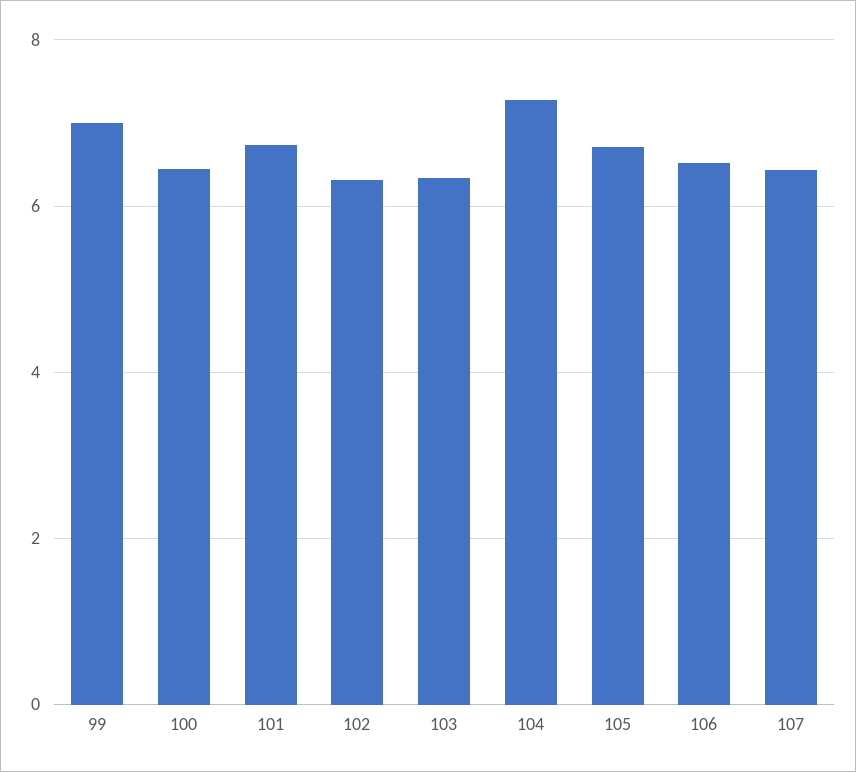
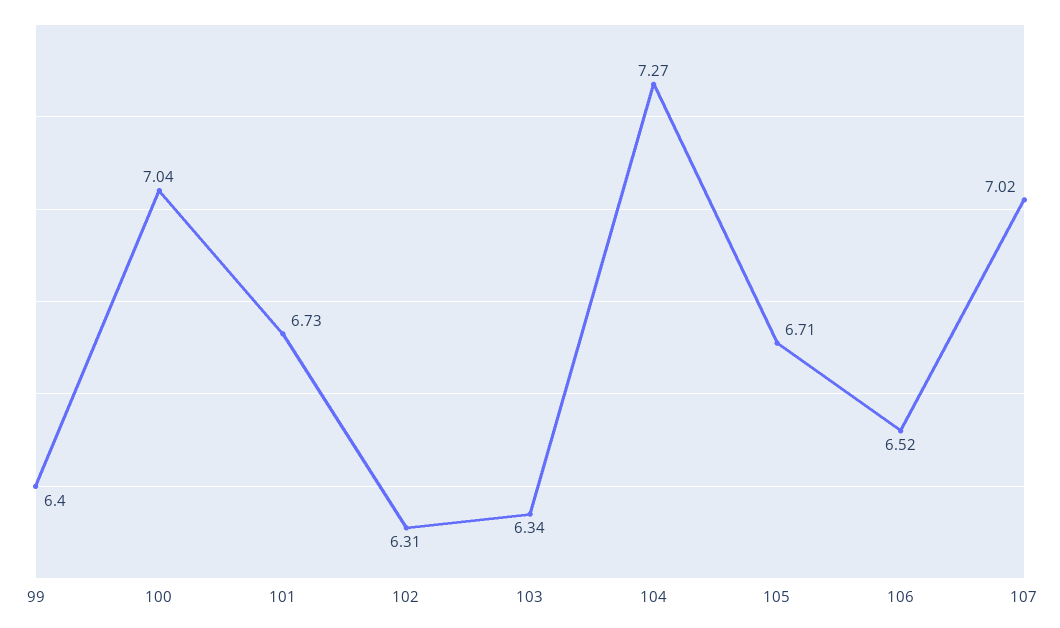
  {
-   "99": 7,
+   "99": 6.4,
-   "100": 6.4,
+   "100": 7.04,
    "101": 6.73,
    "102": 6.31,
    "103": 6.34,
    "104": 7.27,
    "105": 6.71,
    "106": 6.52,
-   "107": 6.4
+   "107": 7.02
  }

